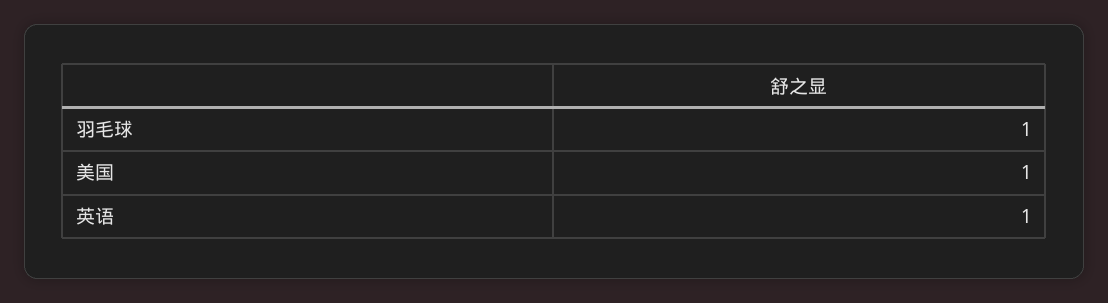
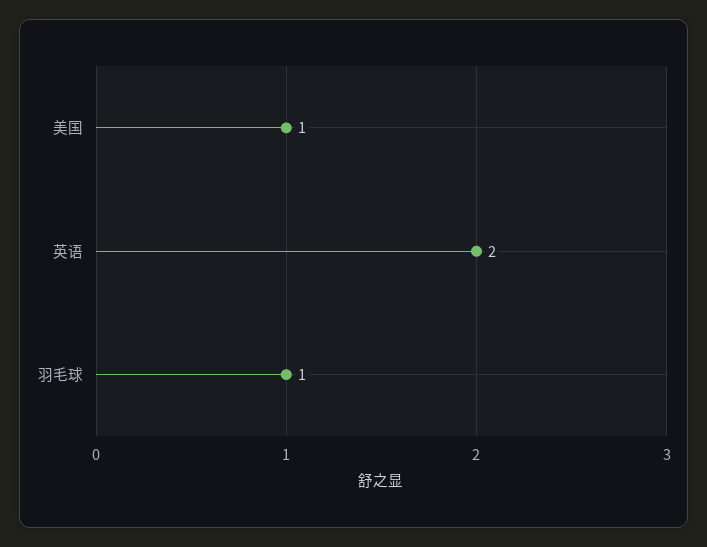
  {
    "羽毛球": 1,
    "美国": 1,
-   "英语": 1
+   "英语": 2
  }

